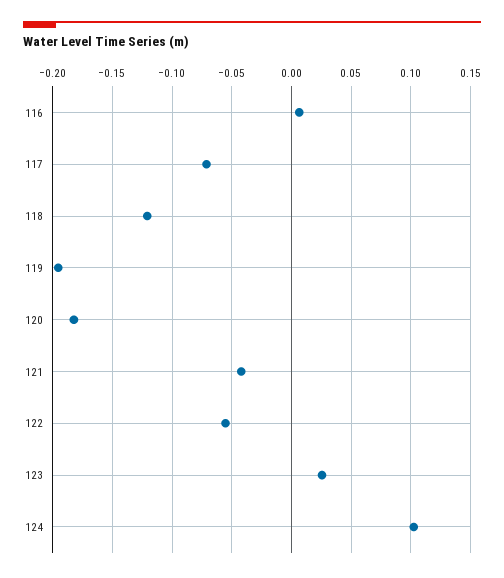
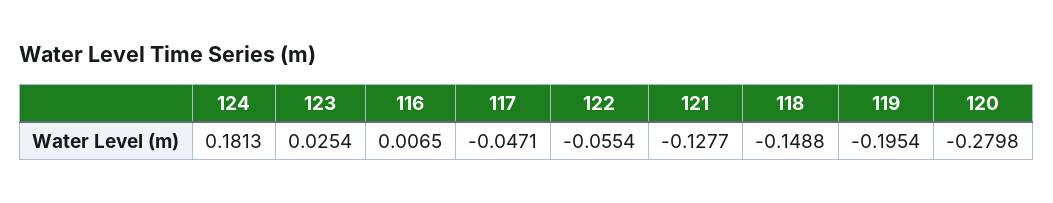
  {
    "116": 0.0065,
-   "117": -0.07,
+   "117": -0.0471,
-   "118": -0.12,
+   "118": -0.1488,
    "119": -0.1954,
-   "120": -0.18,
+   "120": -0.2798,
-   "121": -0.04,
+   "121": -0.1277,
    "122": -0.0554,
    "123": 0.0254,
-   "124": 0.1
+   "124": 0.1813
  }

